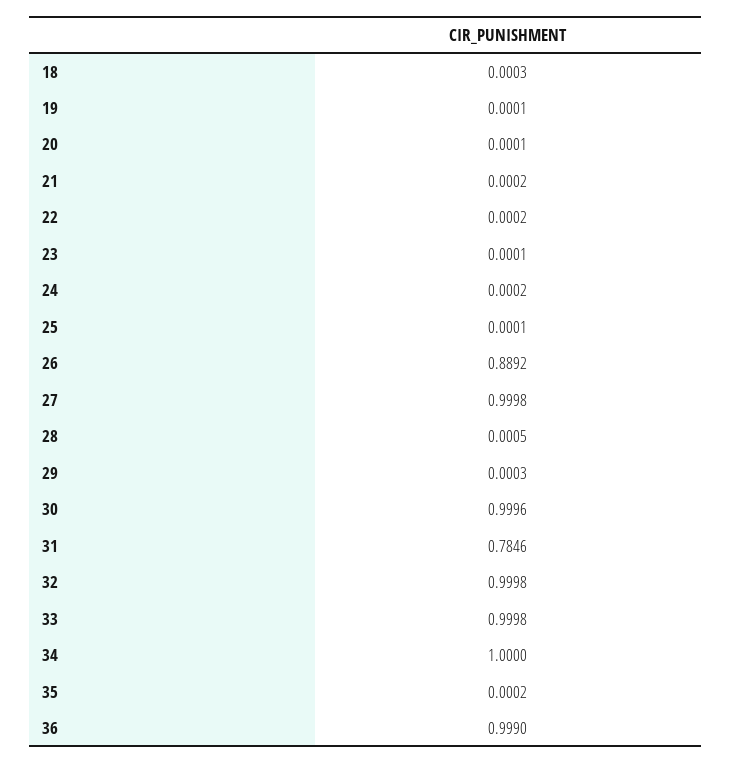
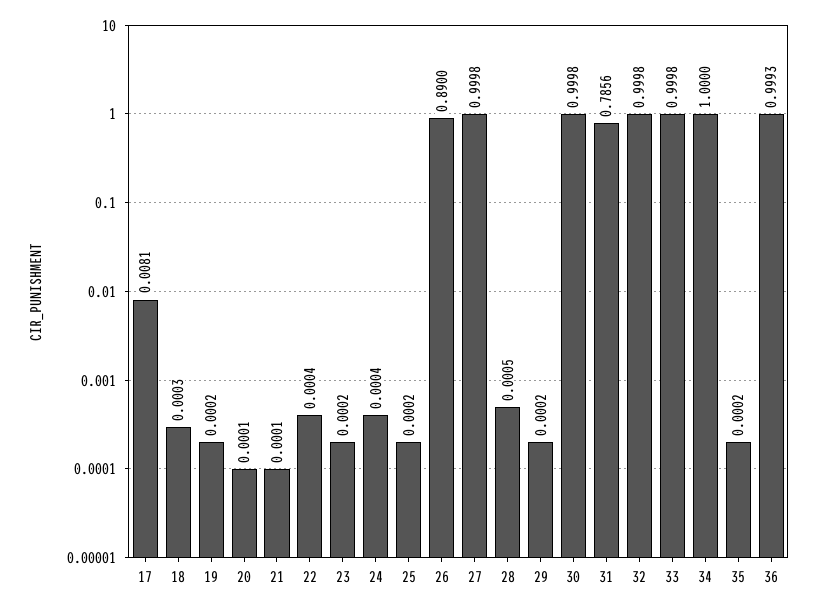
  {
    "18": 0.0003,
-   "19": 0.0001,
+   "19": 0.0002,
    "20": 0.0001,
-   "21": 0.0002,
+   "21": 0.0001,
-   "22": 0.0002,
+   "22": 0.0004,
-   "23": 0.0001,
+   "23": 0.0002,
-   "24": 0.0002,
+   "24": 0.0004,
-   "25": 0.0001,
+   "25": 0.0002,
-   "26": 0.8892,
+   "26": 0.89,
    "27": 0.9998,
    "28": 0.0005,
-   "29": 0.0003,
+   "29": 0.0002,
-   "30": 0.9996,
+   "30": 0.9998,
-   "31": 0.7846,
+   "31": 0.7856,
    "32": 0.9998,
    "33": 0.9998,
    "34": 1,
    "35": 0.0002,
-   "36": 0.999
+   "36": 0.9993,
+   "17": 0.0081
  }

